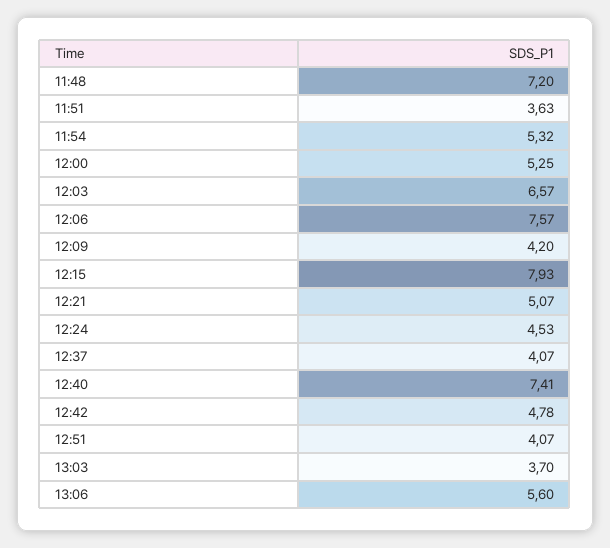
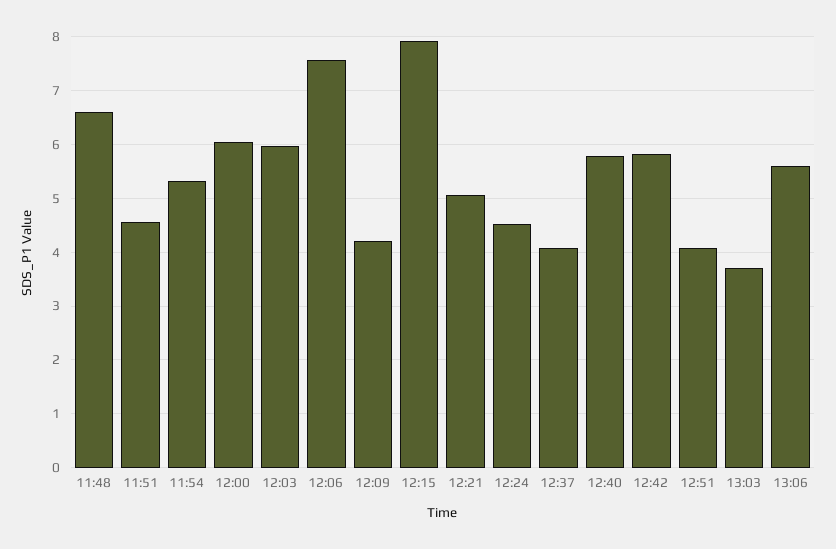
  {
-   "11:48": 7.2,
+   "11:48": 6.6,
-   "11:51": 3.63,
+   "11:51": 4.6,
    "11:54": 5.32,
-   "12:00": 5.25,
+   "12:00": 6,
-   "12:03": 6.57,
+   "12:03": 6,
    "12:06": 7.57,
    "12:09": 4.2,
    "12:15": 7.93,
    "12:21": 5.07,
    "12:24": 4.53,
    "12:37": 4.07,
-   "12:40": 7.41,
+   "12:40": 5.8,
-   "12:42": 4.78,
+   "12:42": 5.8,
    "12:51": 4.07,
    "13:03": 3.7,
    "13:06": 5.6
  }

